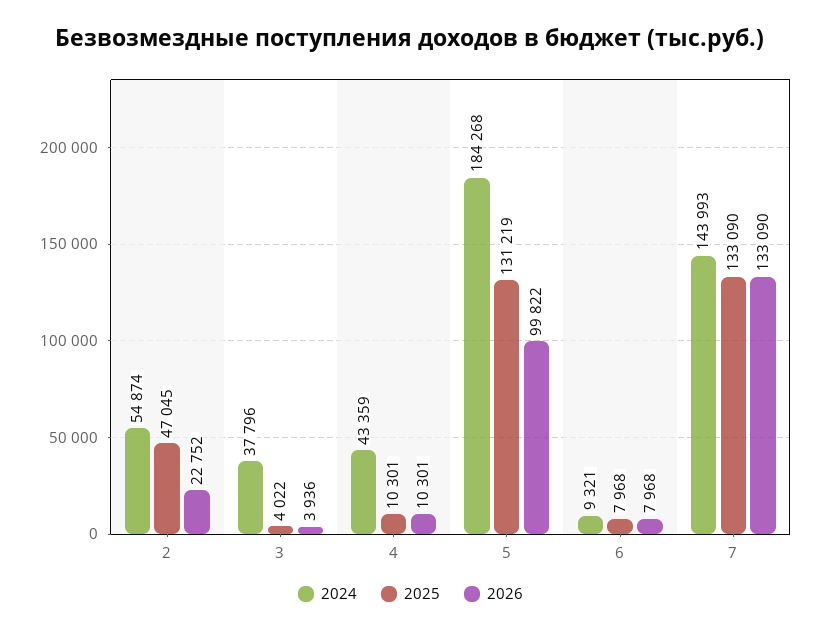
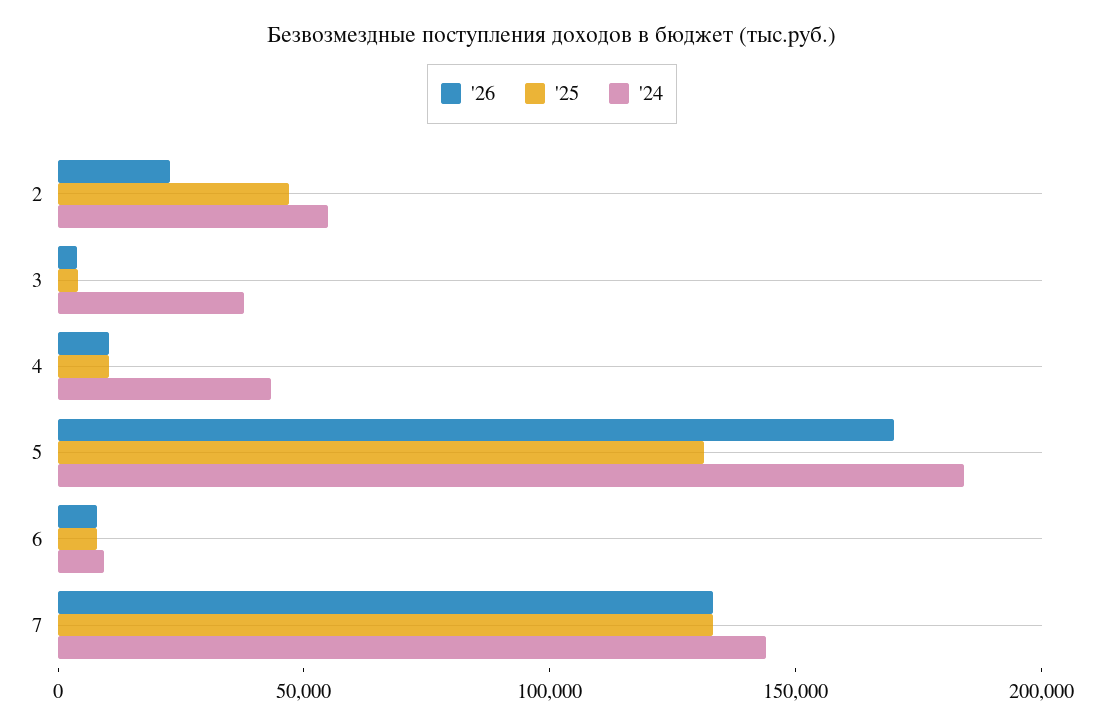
  {
    "2024": {
      "2": 54874,
      "3": 37796,
      "4": 43359,
      "5": 184268,
      "6": 9321,
      "7": 143993
    },
    "2025": {
      "2": 47045,
      "3": 4022,
      "4": 10301,
      "5": 131219,
      "6": 7968,
      "7": 133090
    },
    "2026": {
      "2": 22752,
      "3": 3936,
      "4": 10301,
-     "5": 99822,
+     "5": 170000,
      "6": 7968,
      "7": 133090
    }
  }

